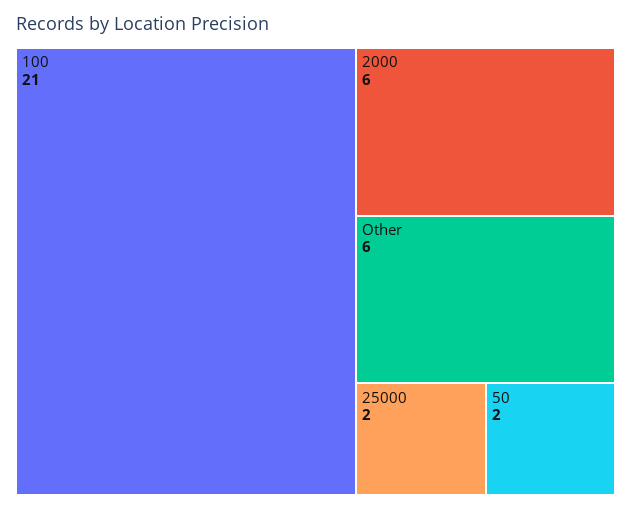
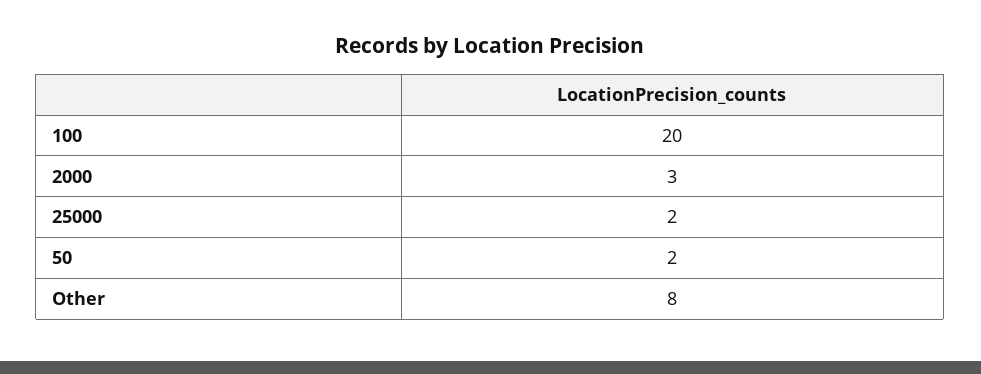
  {
-   "100": 21,
+   "100": 20,
-   "2000": 6,
+   "2000": 3,
-   "Other": 6,
+   "Other": 8,
    "25000": 2,
    "50": 2
  }

